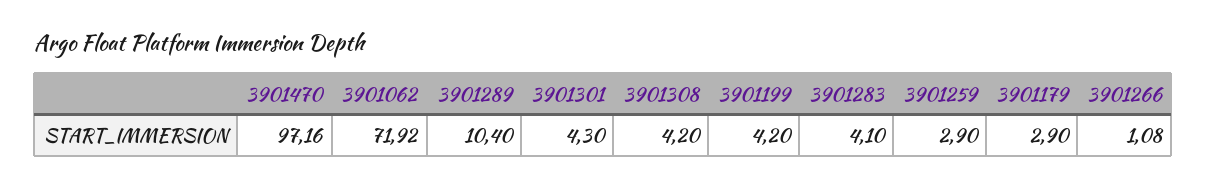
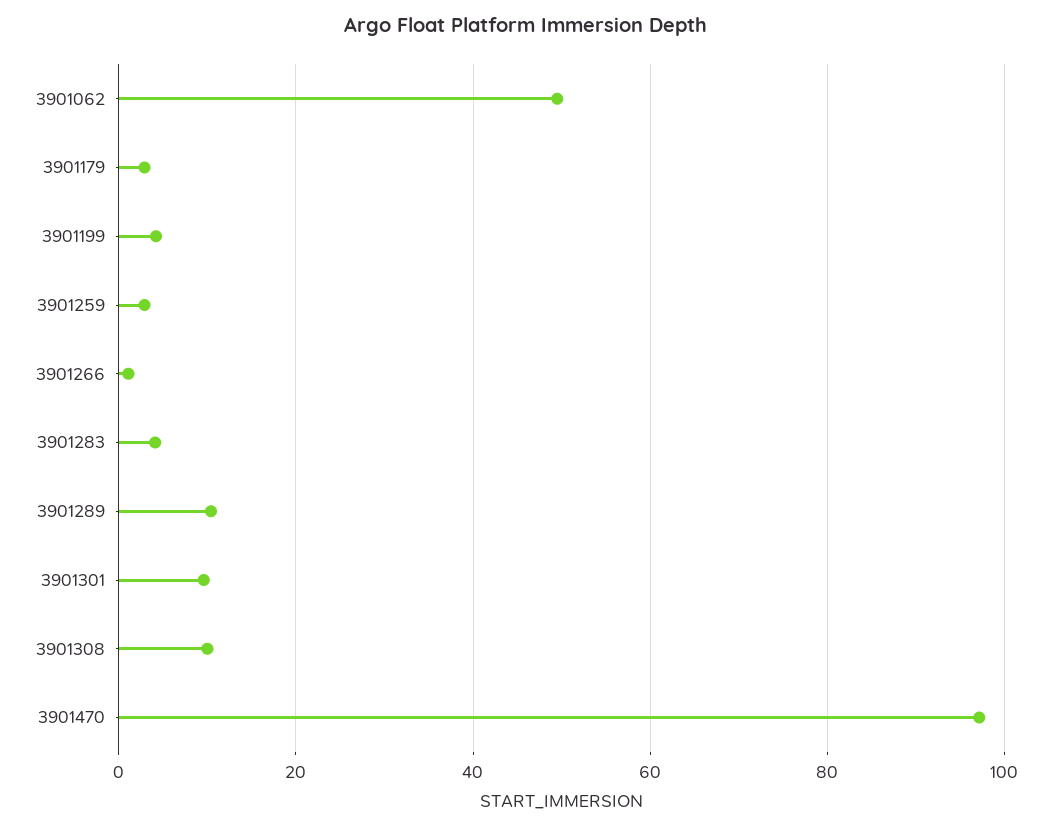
  {
    "3901470": 97.16,
-   "3901062": 71.92,
+   "3901062": 50,
    "3901289": 10.4,
-   "3901301": 4.3,
+   "3901301": 10,
-   "3901308": 4.2,
+   "3901308": 10,
    "3901199": 4.2,
    "3901283": 4.1,
    "3901259": 2.9,
    "3901179": 2.9,
    "3901266": 1.08
  }

